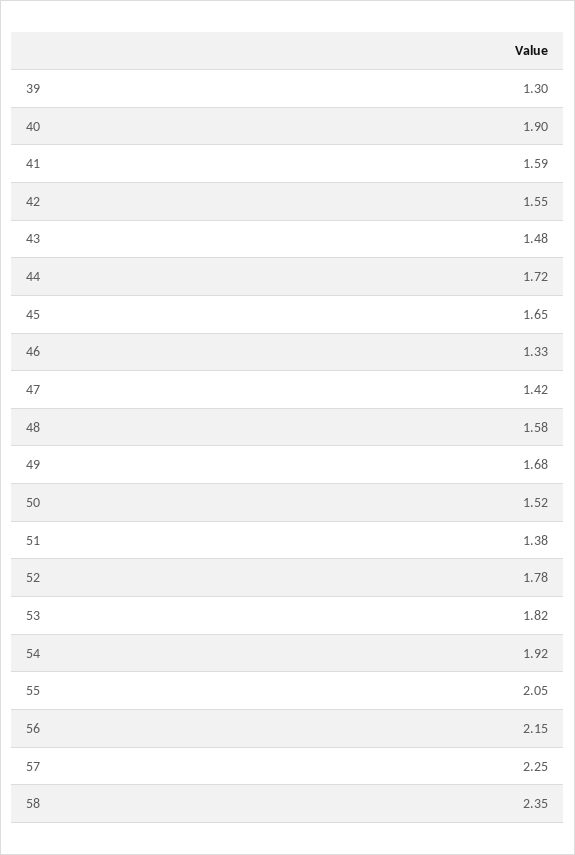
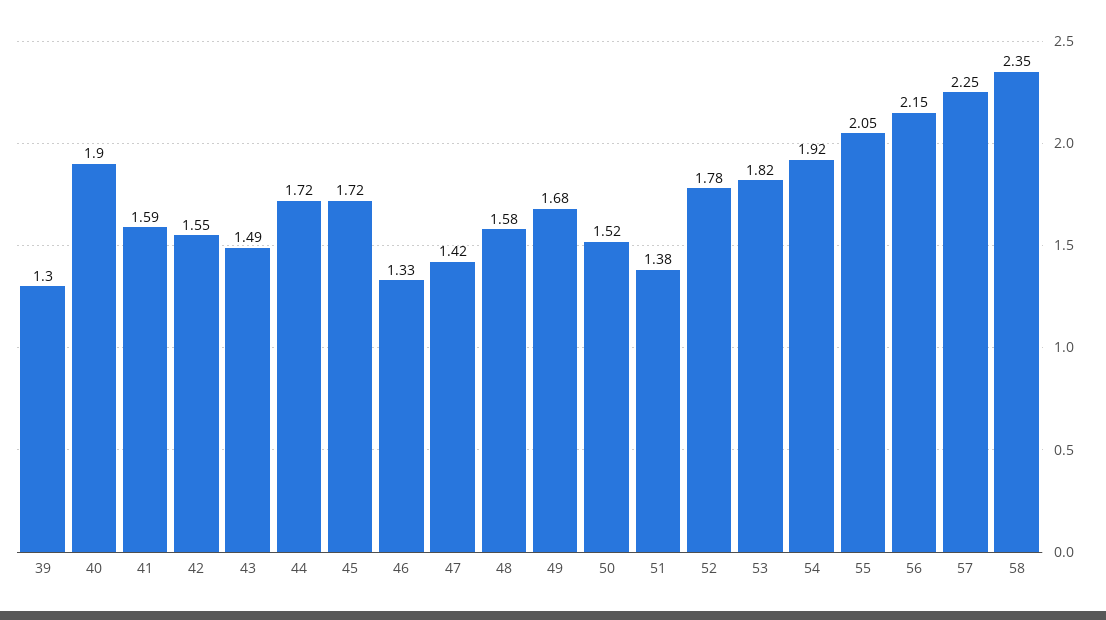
  {
    "39": 1.3,
    "40": 1.9,
    "41": 1.59,
    "42": 1.55,
-   "43": 1.48,
+   "43": 1.49,
    "44": 1.72,
-   "45": 1.65,
+   "45": 1.72,
    "46": 1.33,
    "47": 1.42,
    "48": 1.58,
    "49": 1.68,
    "50": 1.52,
    "51": 1.38,
    "52": 1.78,
    "53": 1.82,
    "54": 1.92,
    "55": 2.05,
    "56": 2.15,
    "57": 2.25,
    "58": 2.35
  }

